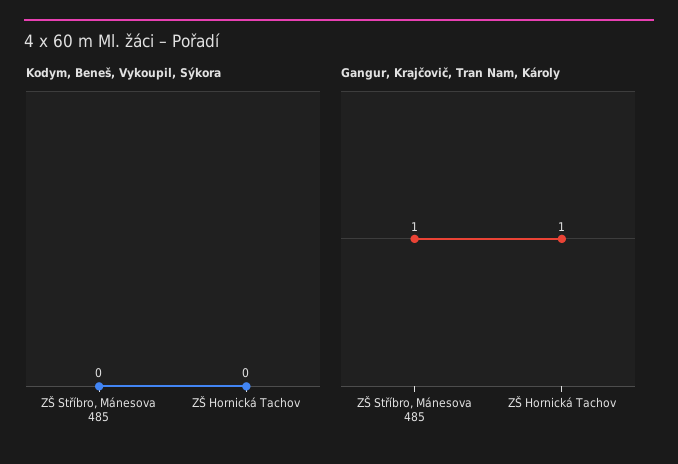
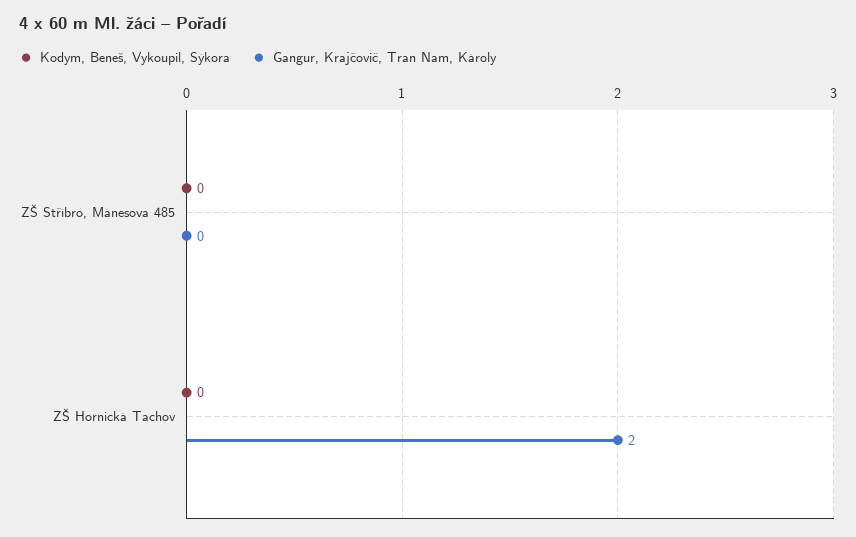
  {
    "Kodym, Beneš, Vykoupil, Sýkora": {
      "ZŠ Stříbro, Mánesova 485": 0,
      "ZŠ Hornická Tachov": 0
    },
    "Gangur, Krajčovič, Tran Nam, Károly": {
-     "ZŠ Stříbro, Mánesova 485": 1,
+     "ZŠ Stříbro, Mánesova 485": 0,
-     "ZŠ Hornická Tachov": 1
+     "ZŠ Hornická Tachov": 2
    }
  }

